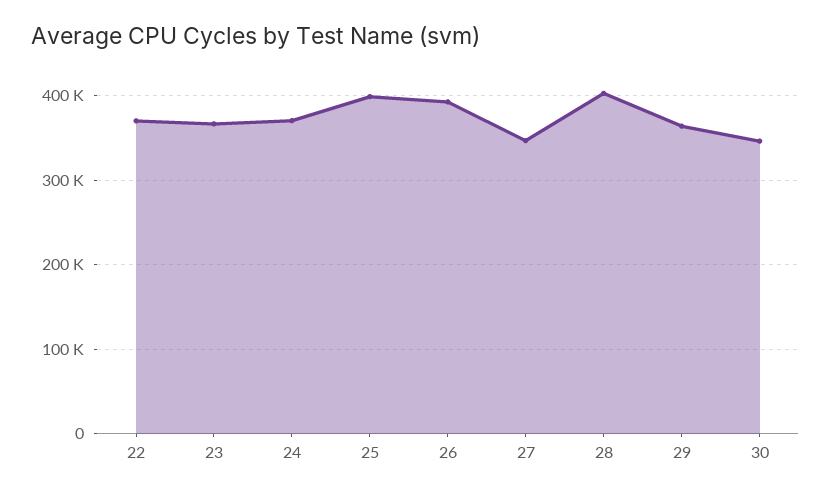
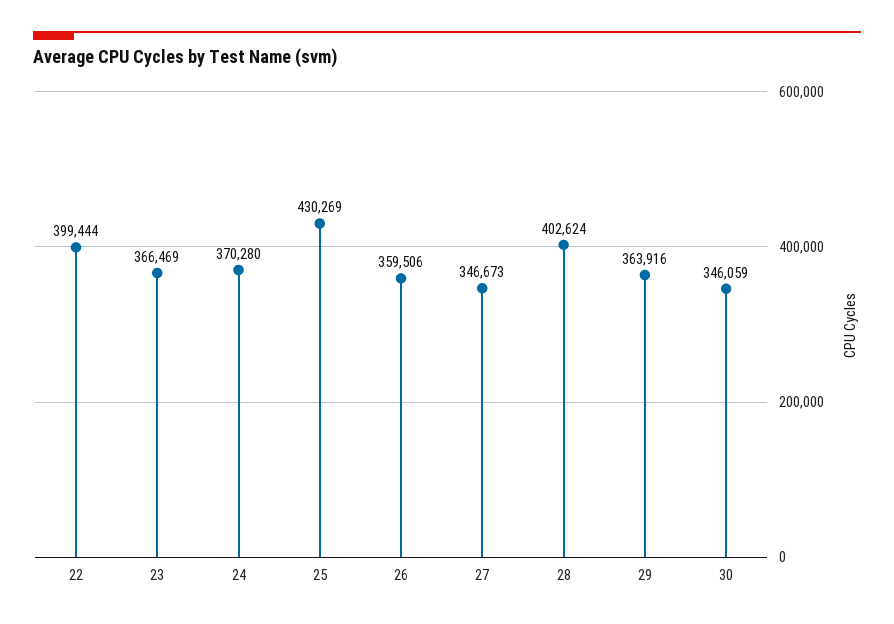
  {
-   "22": 370000,
+   "22": 399444,
    "23": 366469,
    "24": 370280,
-   "25": 400000,
+   "25": 430269,
-   "26": 390000,
+   "26": 359506,
    "27": 346673,
    "28": 402624,
    "29": 363916,
    "30": 346059
  }

